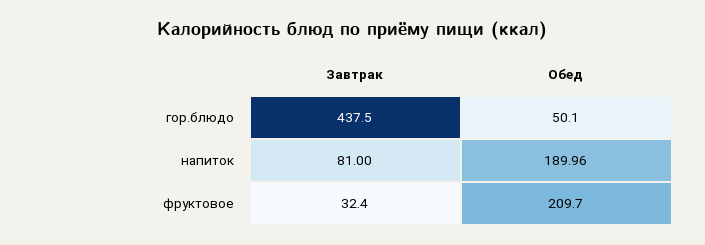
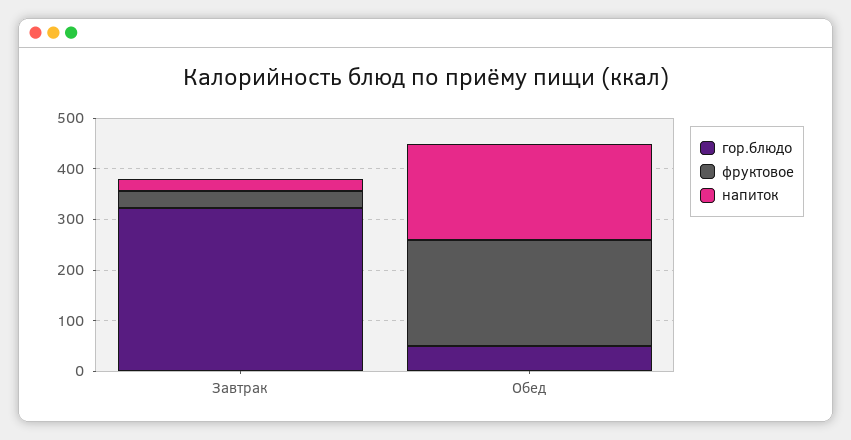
  {
    "гор.блюдо": {
-     "Завтрак": 437.5,
+     "Завтрак": 320,
      "Обед": 50.1
    },
    "напиток": {
-     "Завтрак": 81,
+     "Завтрак": 20,
      "Обед": 189.96
    },
    "фруктовое": {
      "Завтрак": 32.4,
      "Обед": 209.7
    }
  }

